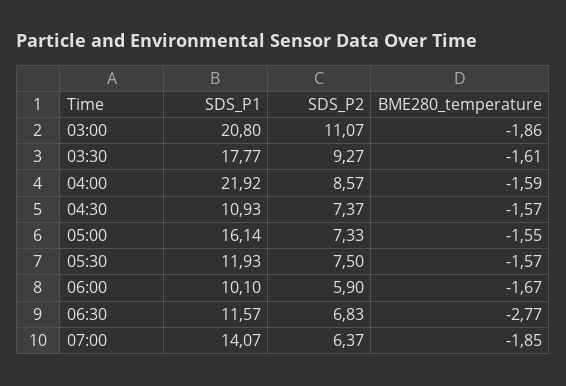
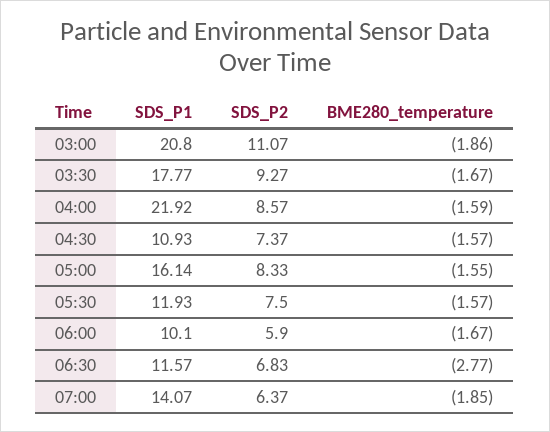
  {
    "SDS_P1": {
      "03:00": 20.8,
      "03:30": 17.77,
      "04:00": 21.92,
      "04:30": 10.93,
      "05:00": 16.14,
      "05:30": 11.93,
      "06:00": 10.1,
      "06:30": 11.57,
      "07:00": 14.07
    },
    "SDS_P2": {
      "03:00": 11.07,
      "03:30": 9.27,
      "04:00": 8.57,
      "04:30": 7.37,
-     "05:00": 7.33,
+     "05:00": 8.33,
      "05:30": 7.5,
      "06:00": 5.9,
      "06:30": 6.83,
      "07:00": 6.37
    },
    "BME280_temperature": {
      "03:00": -1.86,
-     "03:30": -1.61,
+     "03:30": -1.67,
      "04:00": -1.59,
      "04:30": -1.57,
      "05:00": -1.55,
      "05:30": -1.57,
      "06:00": -1.67,
      "06:30": -2.77,
      "07:00": -1.85
    }
  }

